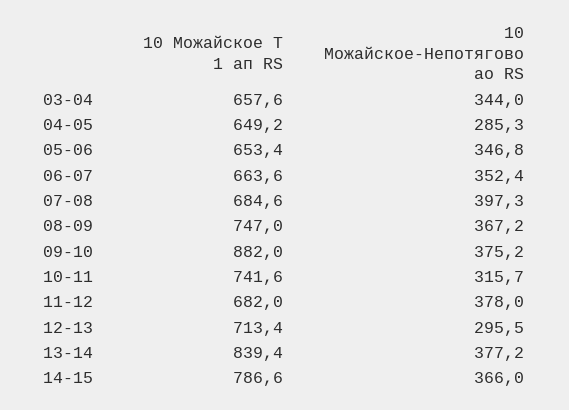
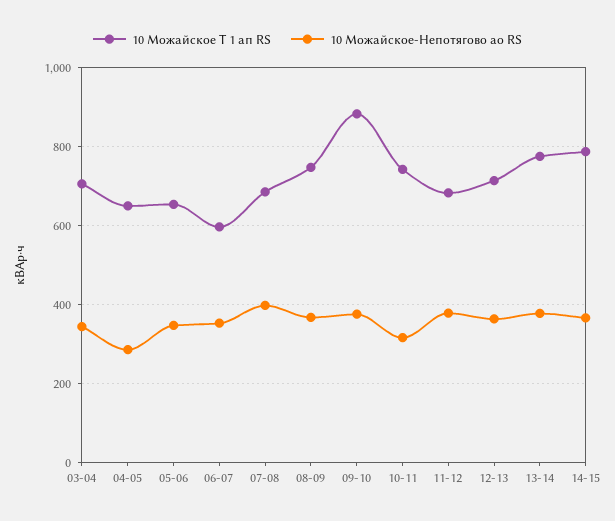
  {
    "10 Можайское Т 1 ап RS": {
-     "03-04": 657.6,
+     "03-04": 700,
      "04-05": 649.2,
      "05-06": 653.4,
-     "06-07": 663.6,
+     "06-07": 600,
      "07-08": 684.6,
      "08-09": 747,
      "09-10": 882,
      "10-11": 741.6,
      "11-12": 682,
      "12-13": 713.4,
-     "13-14": 839.4,
+     "13-14": 780,
      "14-15": 786.6
    },
    "10 Можайское-Непотягово ао RS": {
      "03-04": 344,
      "04-05": 285.3,
      "05-06": 346.8,
      "06-07": 352.4,
      "07-08": 397.3,
      "08-09": 367.2,
      "09-10": 375.2,
      "10-11": 315.7,
      "11-12": 378,
-     "12-13": 295.5,
+     "12-13": 360,
      "13-14": 377.2,
      "14-15": 366
    }
  }

